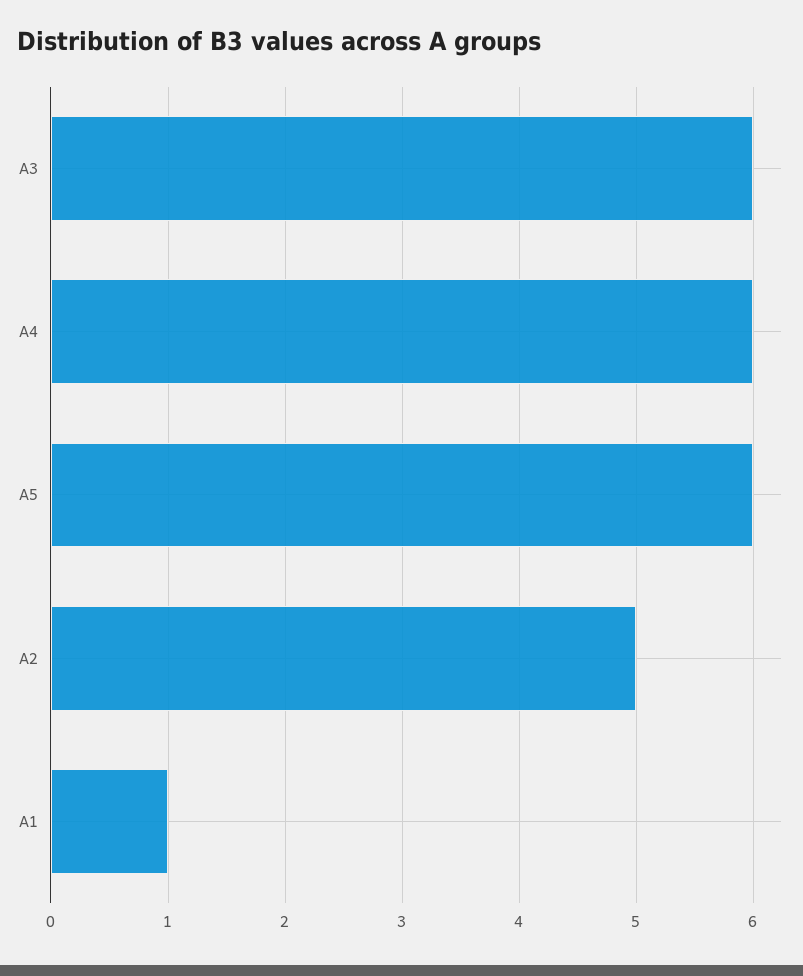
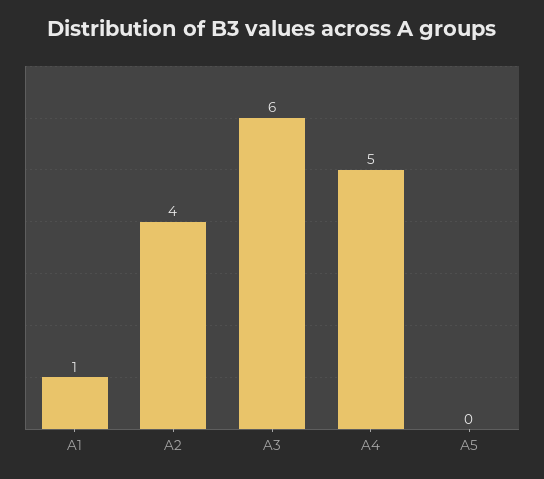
  {
    "A3": 6,
-   "A4": 6,
+   "A4": 5,
-   "А5": 6,
+   "А5": 0,
-   "A2": 5,
+   "A2": 4,
    "A1": 1
  }

